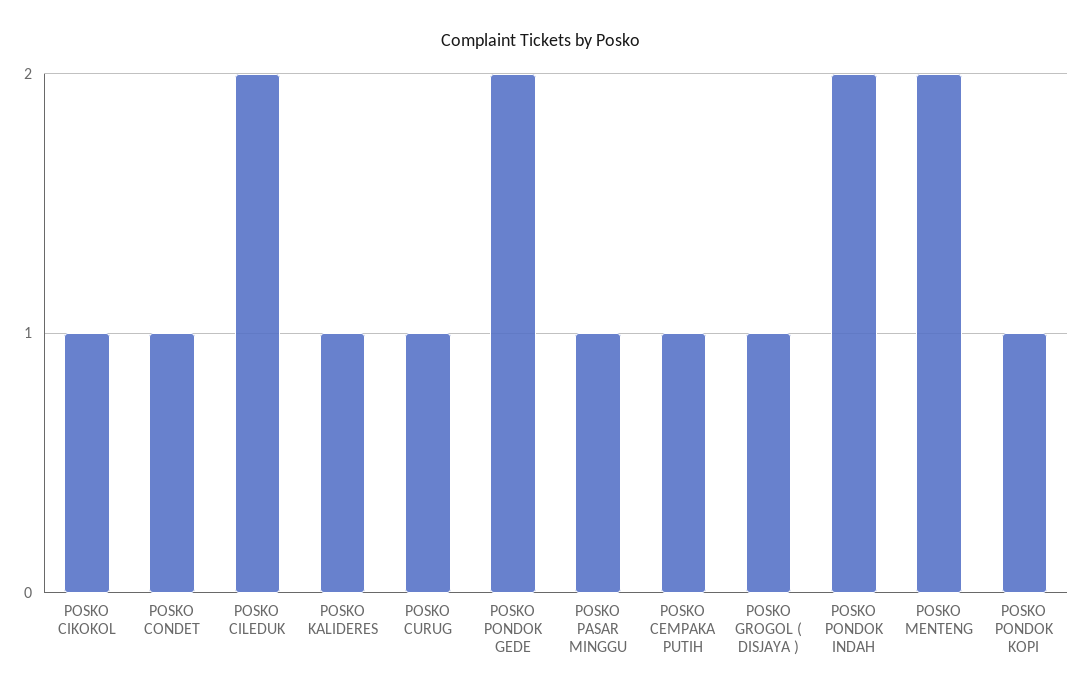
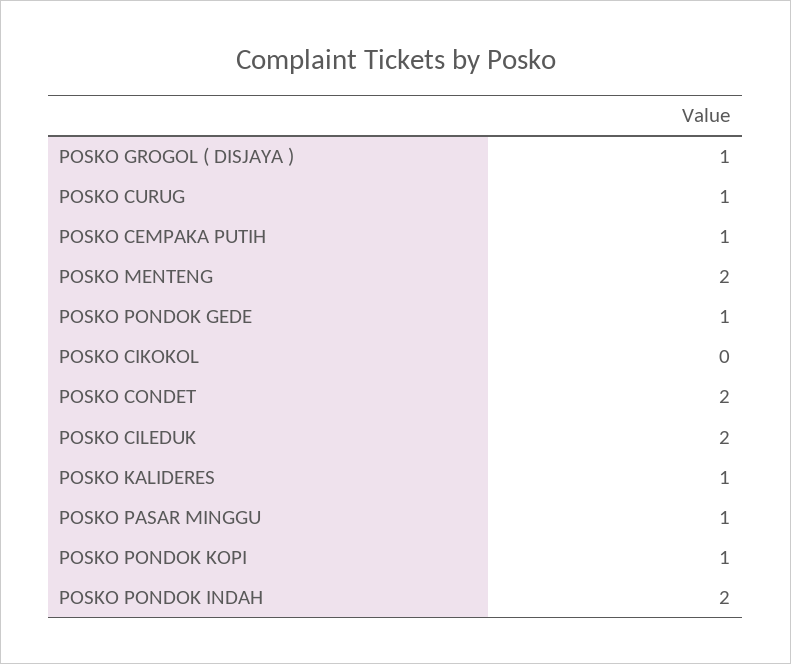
  {
-   "POSKO CIKOKOL": 1,
+   "POSKO CIKOKOL": 0,
-   "POSKO CONDET": 1,
+   "POSKO CONDET": 2,
    "POSKO CILEDUK": 2,
    "POSKO KALIDERES": 1,
    "POSKO CURUG": 1,
-   "POSKO PONDOK GEDE": 2,
+   "POSKO PONDOK GEDE": 1,
    "POSKO PASAR MINGGU": 1,
    "POSKO CEMPAKA PUTIH": 1,
    "POSKO GROGOL ( DISJAYA )": 1,
    "POSKO PONDOK INDAH": 2,
    "POSKO MENTENG": 2,
    "POSKO PONDOK KOPI": 1
  }

